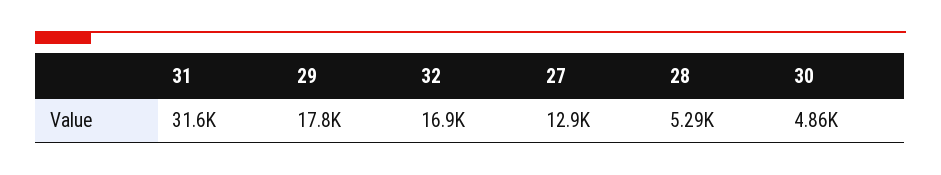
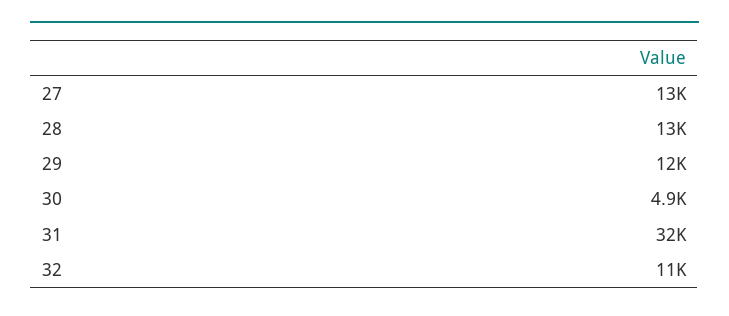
  {
    "31": 31600,
-   "29": 17800,
+   "29": 12000,
-   "32": 16900,
+   "32": 11000,
    "27": 12900,
-   "28": 5290,
+   "28": 13000,
    "30": 4860
  }

